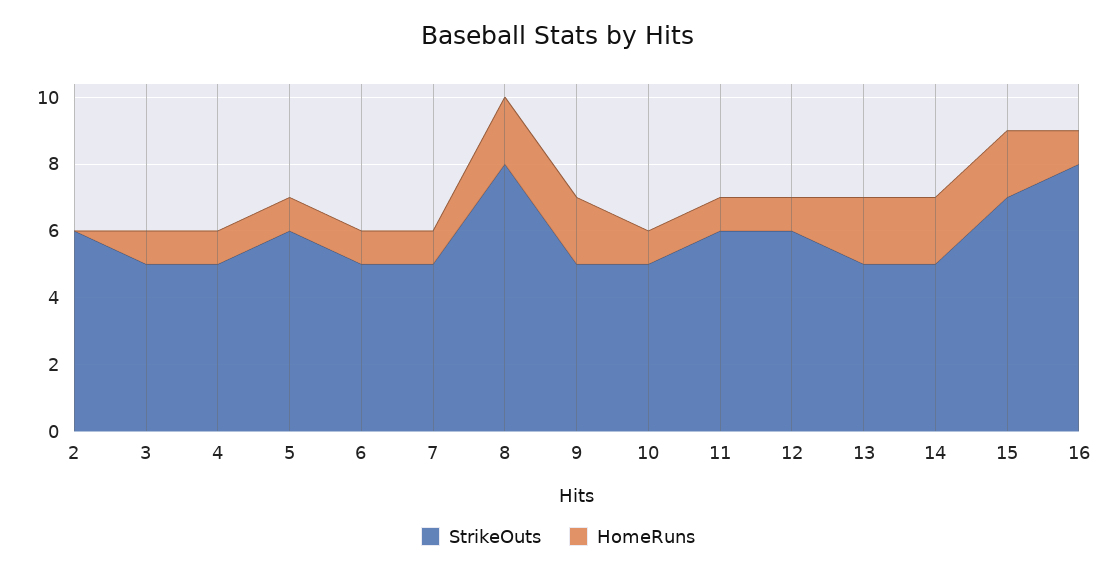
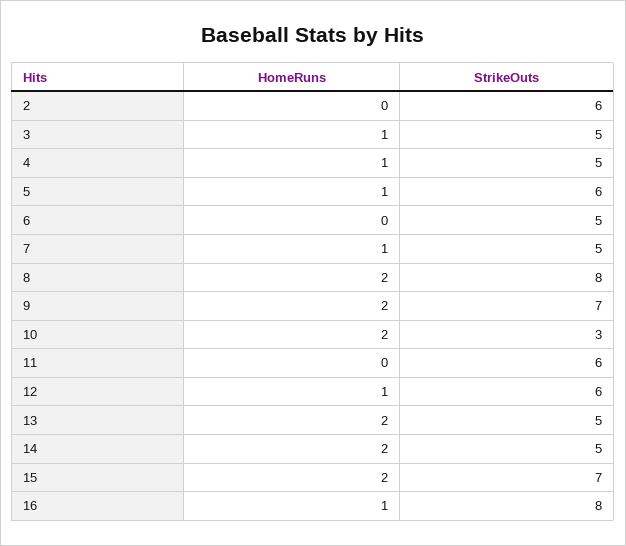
  {
    "StrikeOuts": {
      "2": 6,
      "3": 5,
      "4": 5,
      "5": 6,
      "6": 5,
      "7": 5,
      "8": 8,
-     "9": 5,
+     "9": 7,
-     "10": 5,
+     "10": 3,
      "11": 6,
      "12": 6,
      "13": 5,
      "14": 5,
      "15": 7,
      "16": 8
    },
    "HomeRuns": {
      "2": 0,
      "3": 1,
      "4": 1,
      "5": 1,
-     "6": 1,
+     "6": 0,
      "7": 1,
      "8": 2,
      "9": 2,
-     "10": 1,
+     "10": 2,
-     "11": 1,
+     "11": 0,
      "12": 1,
      "13": 2,
      "14": 2,
      "15": 2,
      "16": 1
    }
  }

